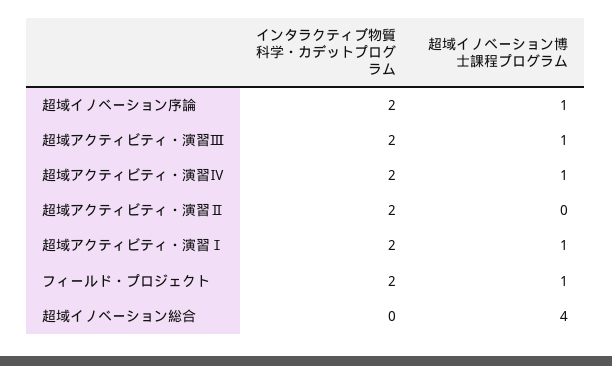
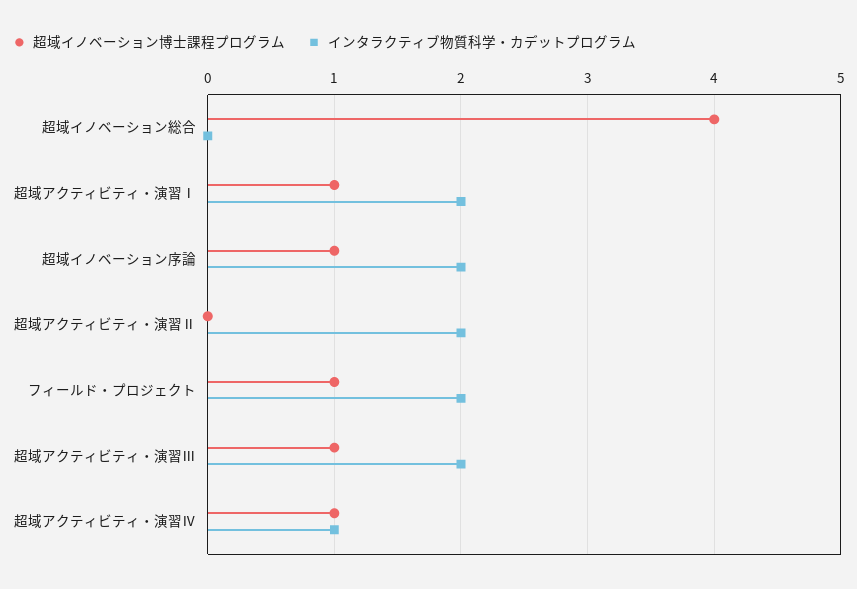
  {
    "インタラクティブ物質科学・カデットプログラム": {
      "超域イノベーション序論": 2,
      "超域アクティビティ・演習Ⅲ": 2,
-     "超域アクティビティ・演習Ⅳ": 2,
+     "超域アクティビティ・演習Ⅳ": 1,
      "超域アクティビティ・演習Ⅱ": 2,
      "超域アクティビティ・演習Ⅰ": 2,
      "フィールド・プロジェクト": 2,
      "超域イノベーション総合": 0
    },
    "超域イノベーション博士課程プログラム": {
      "超域イノベーション序論": 1,
      "超域アクティビティ・演習Ⅲ": 1,
      "超域アクティビティ・演習Ⅳ": 1,
      "超域アクティビティ・演習Ⅱ": 0,
      "超域アクティビティ・演習Ⅰ": 1,
      "フィールド・プロジェクト": 1,
      "超域イノベーション総合": 4
    }
  }

